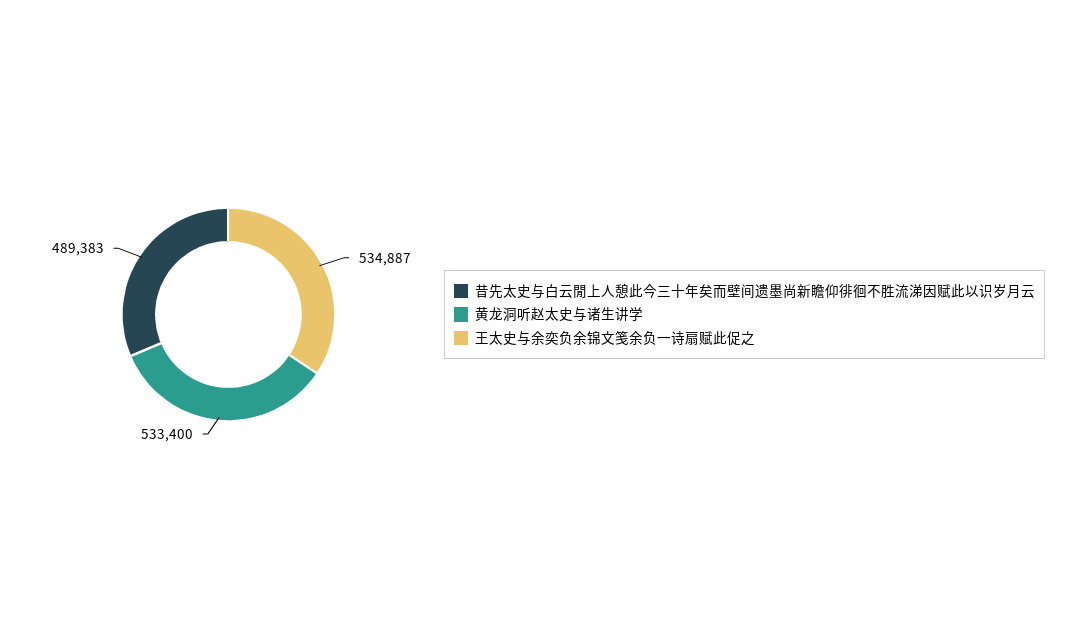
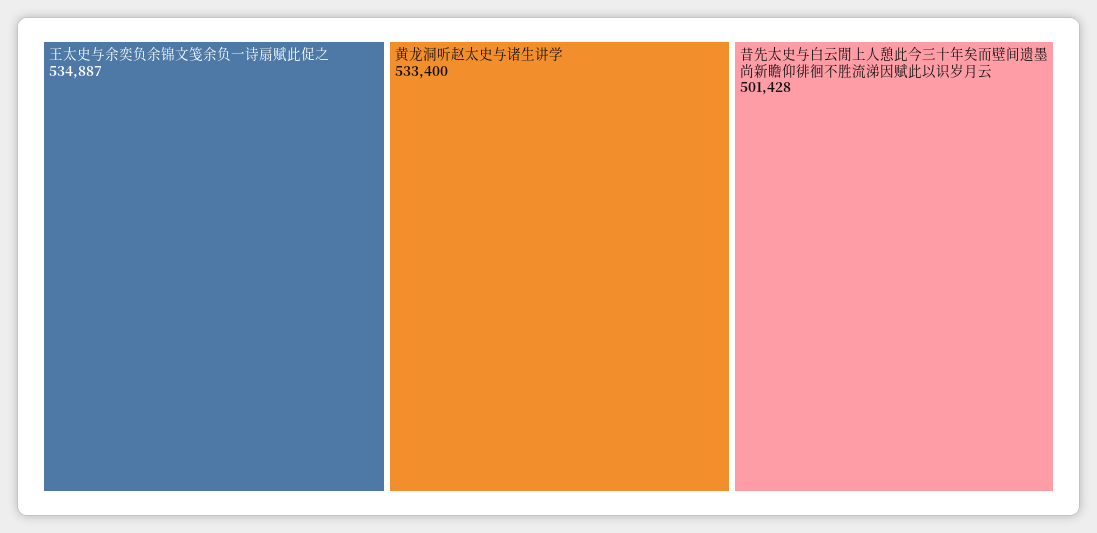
  {
-   "昔先太史与白云閒上人憩此今三十年矣而壁间遗墨尚新瞻仰徘徊不胜流涕因赋此以识岁月云": 489383,
+   "昔先太史与白云閒上人憩此今三十年矣而壁间遗墨尚新瞻仰徘徊不胜流涕因赋此以识岁月云": 501428,
    "黄龙洞听赵太史与诸生讲学": 533400,
    "王太史与余奕负余锦文笺余负一诗扇赋此促之": 534887
  }

